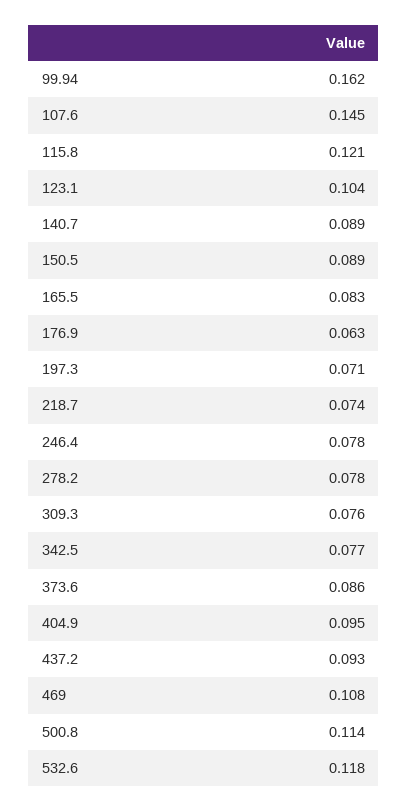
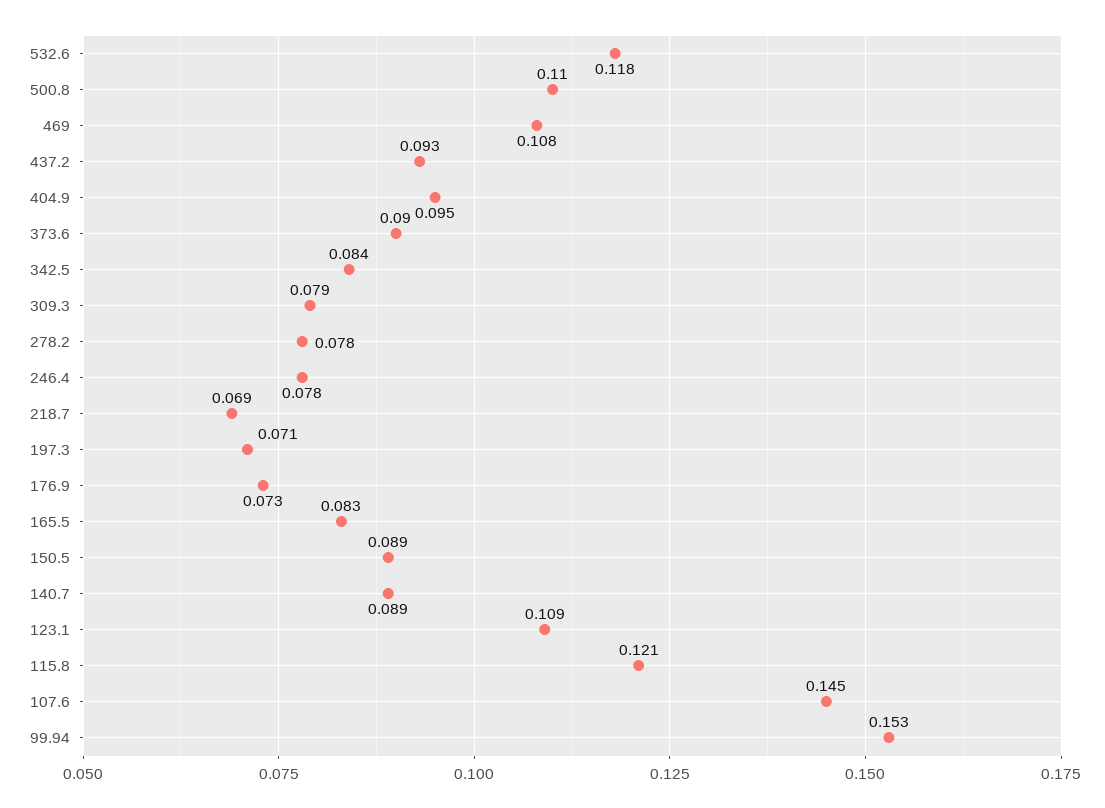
  {
-   "99.94": 0.162,
+   "99.94": 0.153,
    "107.6": 0.145,
    "115.8": 0.121,
-   "123.1": 0.104,
+   "123.1": 0.109,
    "140.7": 0.089,
    "150.5": 0.089,
    "165.5": 0.083,
-   "176.9": 0.063,
+   "176.9": 0.073,
    "197.3": 0.071,
-   "218.7": 0.074,
+   "218.7": 0.069,
    "246.4": 0.078,
    "278.2": 0.078,
-   "309.3": 0.076,
+   "309.3": 0.079,
-   "342.5": 0.077,
+   "342.5": 0.084,
-   "373.6": 0.086,
+   "373.6": 0.09,
    "404.9": 0.095,
    "437.2": 0.093,
    "469": 0.108,
-   "500.8": 0.114,
+   "500.8": 0.11,
    "532.6": 0.118
  }

